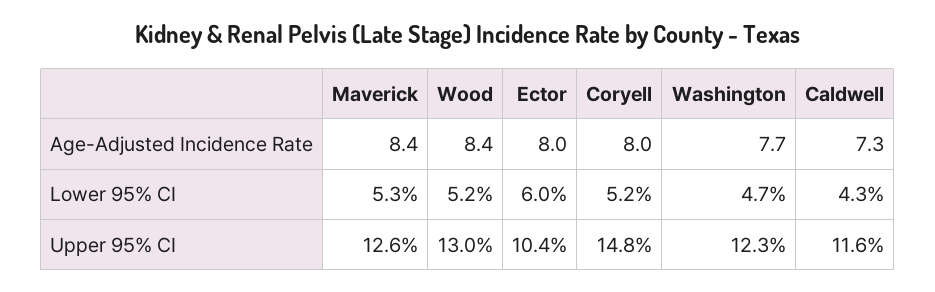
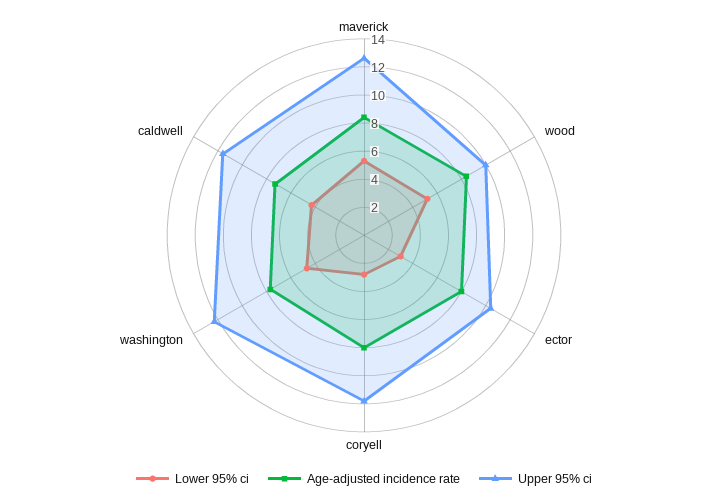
  {
    "Age-Adjusted Incidence Rate": {
      "Maverick": 8.4,
      "Wood": 8.4,
      "Ector": 8,
      "Coryell": 8,
      "Washington": 7.7,
      "Caldwell": 7.3
    },
    "Lower 95% CI": {
      "Maverick": 5.3,
      "Wood": 5.2,
-     "Ector": 6,
+     "Ector": 3,
-     "Coryell": 5.2,
+     "Coryell": 3,
      "Washington": 4.7,
      "Caldwell": 4.3
    },
    "Upper 95% CI": {
      "Maverick": 12.6,
-     "Wood": 13,
+     "Wood": 10,
      "Ector": 10.4,
-     "Coryell": 14.8,
+     "Coryell": 12,
      "Washington": 12.3,
      "Caldwell": 11.6
    }
  }

